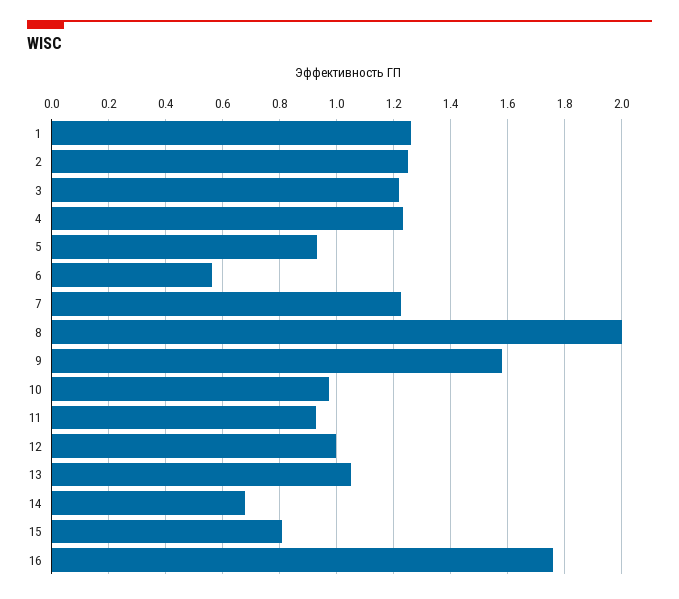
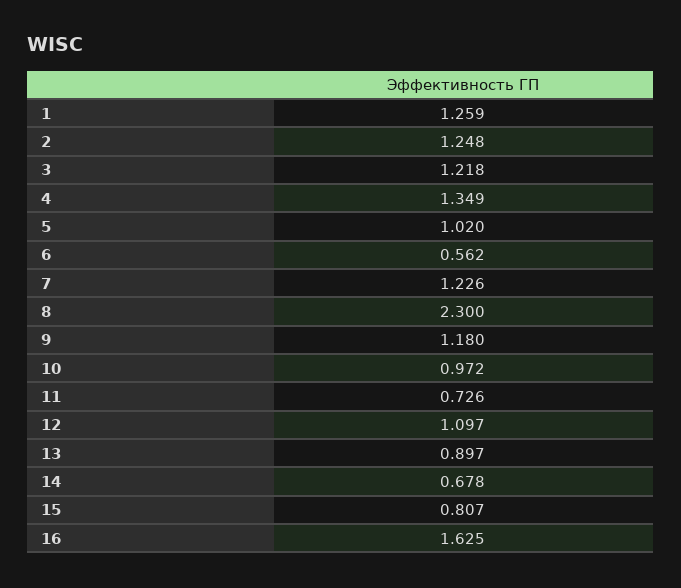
  {
    "1": 1.259,
    "2": 1.248,
    "3": 1.218,
-   "4": 1.225,
+   "4": 1.349,
-   "5": 0.925,
+   "5": 1.02,
    "6": 0.562,
    "7": 1.226,
-   "8": 2,
+   "8": 2.3,
-   "9": 1.575,
+   "9": 1.18,
    "10": 0.972,
-   "11": 0.925,
+   "11": 0.726,
-   "12": 1,
+   "12": 1.097,
-   "13": 1.05,
+   "13": 0.897,
    "14": 0.678,
    "15": 0.807,
-   "16": 1.75
+   "16": 1.625
  }

